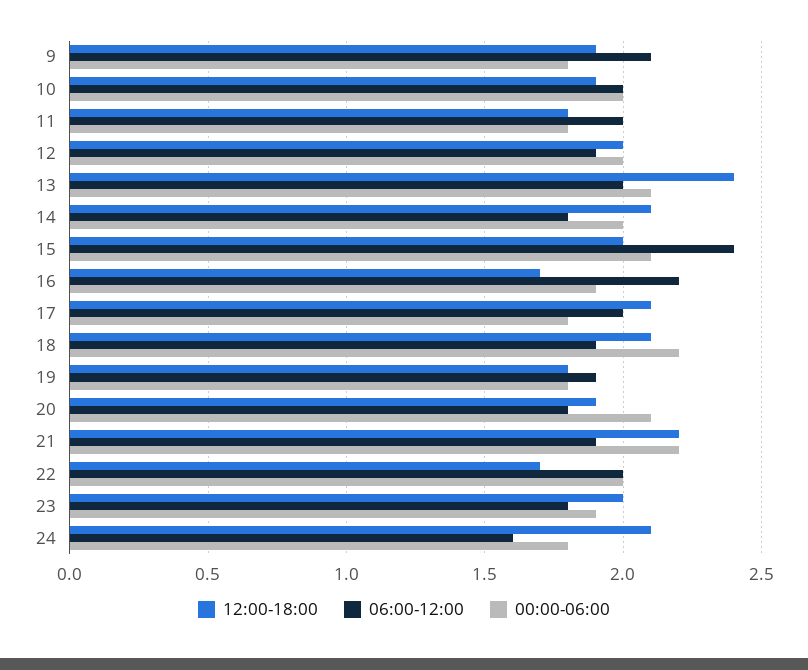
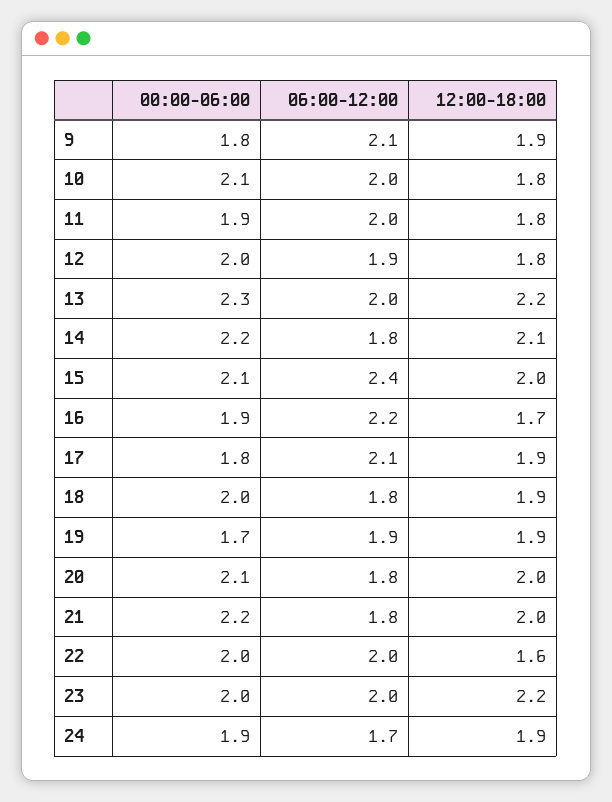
  {
    "12:00-18:00": {
      "9": 1.9,
-     "10": 1.9,
+     "10": 1.8,
      "11": 1.8,
-     "12": 2,
+     "12": 1.8,
-     "13": 2.4,
+     "13": 2.2,
      "14": 2.1,
      "15": 2,
      "16": 1.7,
-     "17": 2.1,
+     "17": 1.9,
-     "18": 2.1,
+     "18": 1.9,
-     "19": 1.8,
+     "19": 1.9,
-     "20": 1.9,
+     "20": 2,
-     "21": 2.2,
+     "21": 2,
-     "22": 1.7,
+     "22": 1.6,
-     "23": 2,
+     "23": 2.2,
-     "24": 2.1
+     "24": 1.9
    },
    "06:00-12:00": {
      "9": 2.1,
      "10": 2,
      "11": 2,
      "12": 1.9,
      "13": 2,
      "14": 1.8,
      "15": 2.4,
      "16": 2.2,
-     "17": 2,
+     "17": 2.1,
-     "18": 1.9,
+     "18": 1.8,
      "19": 1.9,
      "20": 1.8,
-     "21": 1.9,
+     "21": 1.8,
      "22": 2,
-     "23": 1.8,
+     "23": 2,
-     "24": 1.6
+     "24": 1.7
    },
    "00:00-06:00": {
      "9": 1.8,
-     "10": 2,
+     "10": 2.1,
-     "11": 1.8,
+     "11": 1.9,
      "12": 2,
-     "13": 2.1,
+     "13": 2.3,
-     "14": 2,
+     "14": 2.2,
      "15": 2.1,
      "16": 1.9,
      "17": 1.8,
-     "18": 2.2,
+     "18": 2,
-     "19": 1.8,
+     "19": 1.7,
      "20": 2.1,
      "21": 2.2,
      "22": 2,
-     "23": 1.9,
+     "23": 2,
-     "24": 1.8
+     "24": 1.9
    }
  }

